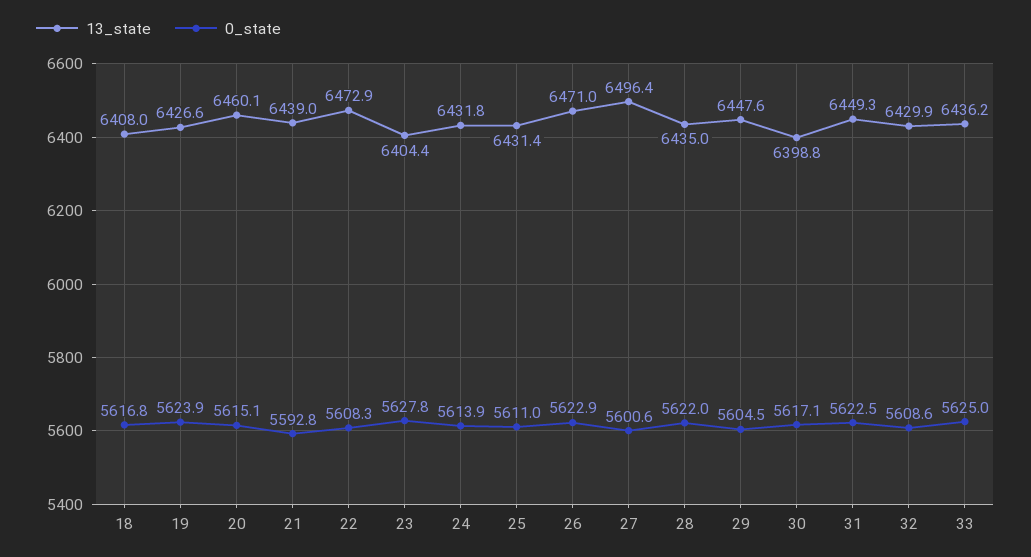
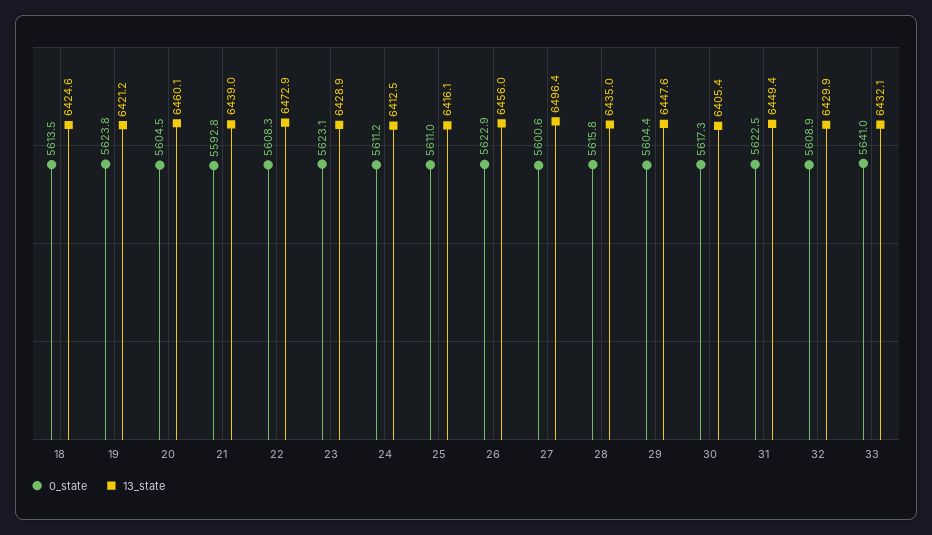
  {
    "13_state": {
-     "18": 6408,
+     "18": 6424.6,
-     "19": 6426.6,
+     "19": 6421.2,
      "20": 6460.1,
      "21": 6439,
      "22": 6472.9,
-     "23": 6404.4,
+     "23": 6428.9,
-     "24": 6431.8,
+     "24": 6412.5,
-     "25": 6431.4,
+     "25": 6416.1,
-     "26": 6471,
+     "26": 6456,
      "27": 6496.4,
      "28": 6435,
      "29": 6447.6,
-     "30": 6398.8,
+     "30": 6405.4,
-     "31": 6449.3,
+     "31": 6449.4,
      "32": 6429.9,
-     "33": 6436.2
+     "33": 6432.1
    },
    "0_state": {
-     "18": 5616.8,
+     "18": 5613.5,
-     "19": 5623.9,
+     "19": 5623.8,
-     "20": 5615.1,
+     "20": 5604.5,
      "21": 5592.8,
      "22": 5608.3,
-     "23": 5627.8,
+     "23": 5623.1,
-     "24": 5613.9,
+     "24": 5611.2,
      "25": 5611,
      "26": 5622.9,
      "27": 5600.6,
-     "28": 5622,
+     "28": 5615.8,
-     "29": 5604.5,
+     "29": 5604.4,
-     "30": 5617.1,
+     "30": 5617.3,
      "31": 5622.5,
-     "32": 5608.6,
+     "32": 5608.9,
-     "33": 5625
+     "33": 5641
    }
  }

